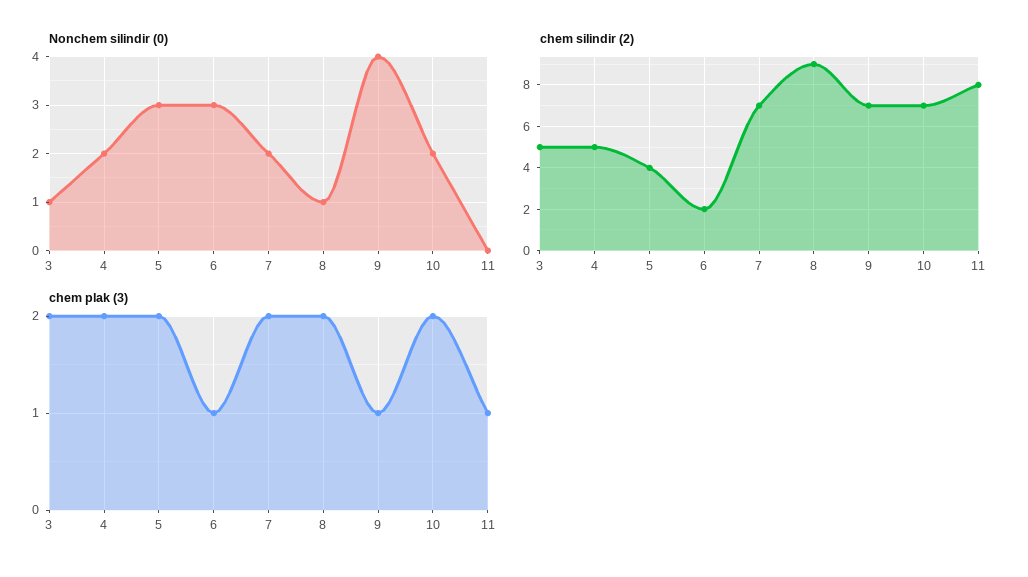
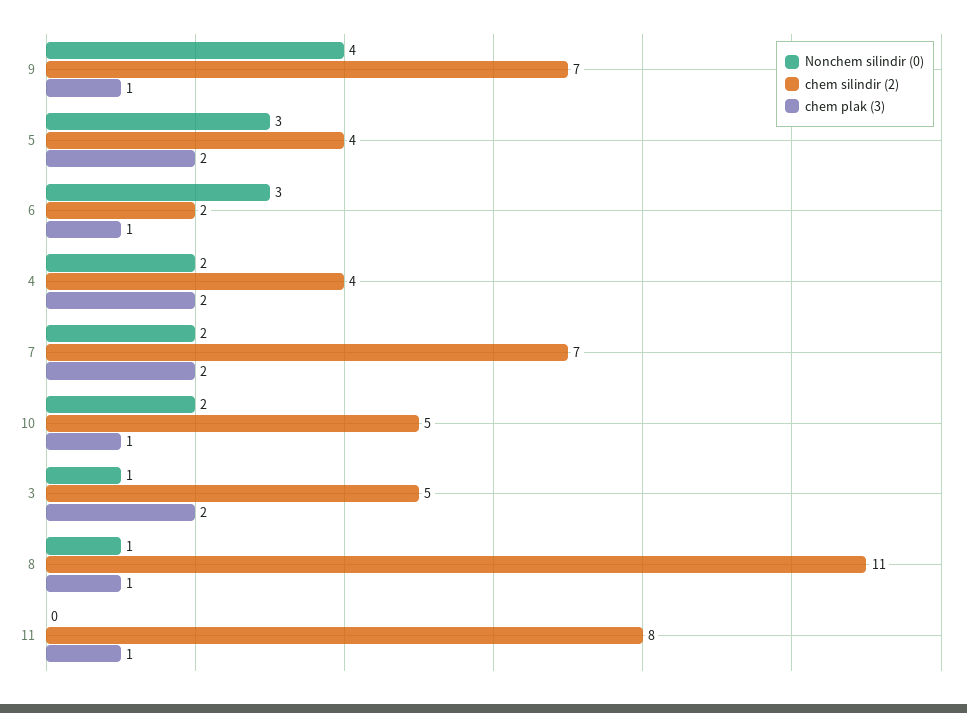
  {
    "Nonchem silindir (0)": {
      "3": 1,
      "4": 2,
      "5": 3,
      "6": 3,
      "7": 2,
      "8": 1,
      "9": 4,
      "10": 2,
      "11": 0
    },
    "chem silindir (2)": {
      "3": 5,
-     "4": 5,
+     "4": 4,
      "5": 4,
      "6": 2,
      "7": 7,
-     "8": 9,
+     "8": 11,
      "9": 7,
-     "10": 7,
+     "10": 5,
      "11": 8
    },
    "chem plak (3)": {
      "3": 2,
      "4": 2,
      "5": 2,
      "6": 1,
      "7": 2,
-     "8": 2,
+     "8": 1,
      "9": 1,
-     "10": 2,
+     "10": 1,
      "11": 1
    }
  }

